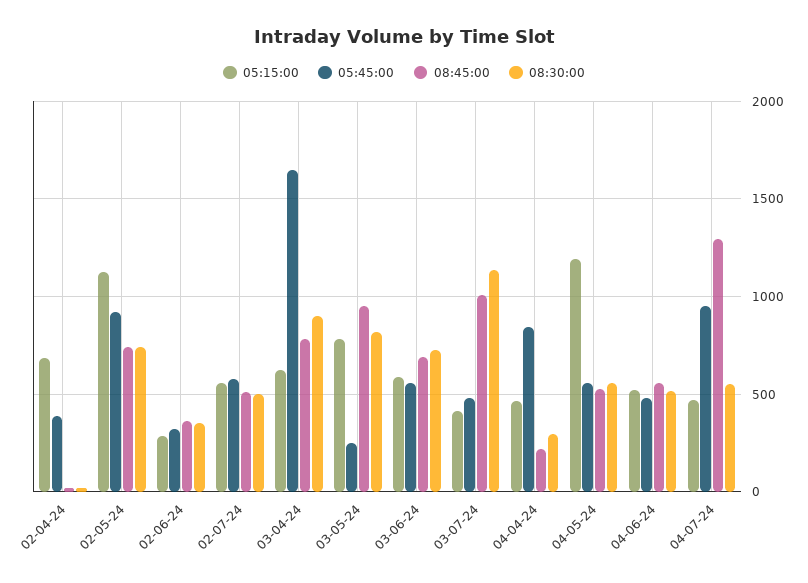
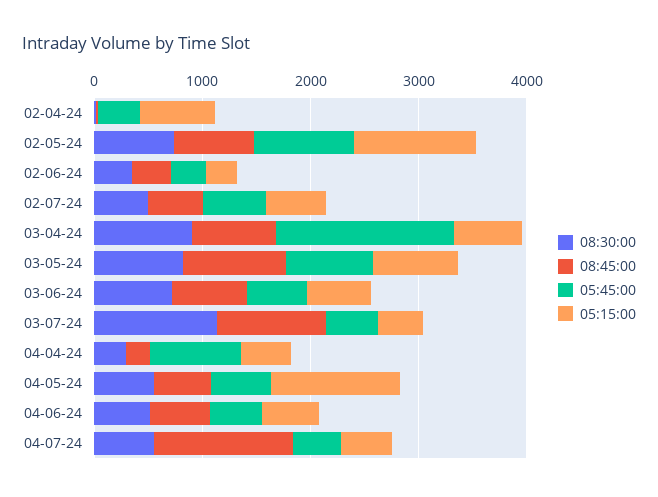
  {
    "05:15:00": {
      "02-04-24": 700,
      "02-05-24": 1150,
      "02-06-24": 300,
      "02-07-24": 550,
      "03-04-24": 600,
      "03-05-24": 800,
      "03-06-24": 600,
      "03-07-24": 400,
      "04-04-24": 450,
      "04-05-24": 1200,
      "04-06-24": 500,
      "04-07-24": 450
    },
    "05:45:00": {
      "02-04-24": 400,
      "02-05-24": 900,
      "02-06-24": 300,
      "02-07-24": 600,
      "03-04-24": 1650,
-     "03-05-24": 250,
+     "03-05-24": 800,
      "03-06-24": 550,
      "03-07-24": 500,
      "04-04-24": 850,
      "04-05-24": 550,
      "04-06-24": 500,
-     "04-07-24": 950
+     "04-07-24": 400
    },
    "08:45:00": {
      "02-04-24": 0,
      "02-05-24": 750,
      "02-06-24": 350,
      "02-07-24": 500,
      "03-04-24": 800,
      "03-05-24": 950,
      "03-06-24": 700,
      "03-07-24": 1000,
      "04-04-24": 200,
      "04-05-24": 500,
      "04-06-24": 550,
      "04-07-24": 1300
    },
    "08:30:00": {
      "02-04-24": 0,
      "02-05-24": 750,
      "02-06-24": 350,
      "02-07-24": 500,
      "03-04-24": 900,
      "03-05-24": 800,
      "03-06-24": 700,
      "03-07-24": 1150,
      "04-04-24": 300,
      "04-05-24": 550,
      "04-06-24": 500,
      "04-07-24": 550
    }
  }

